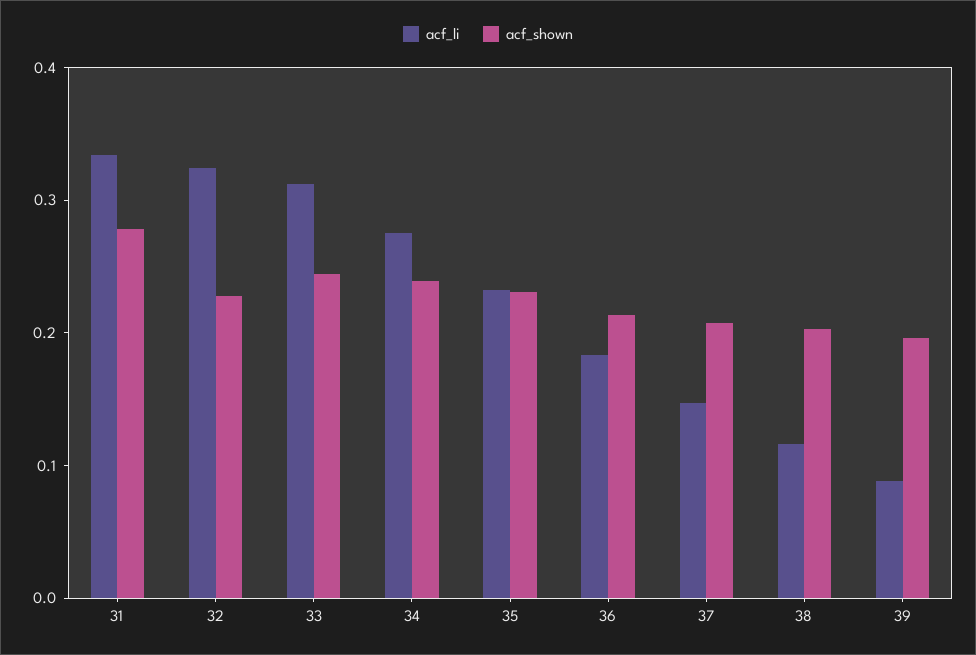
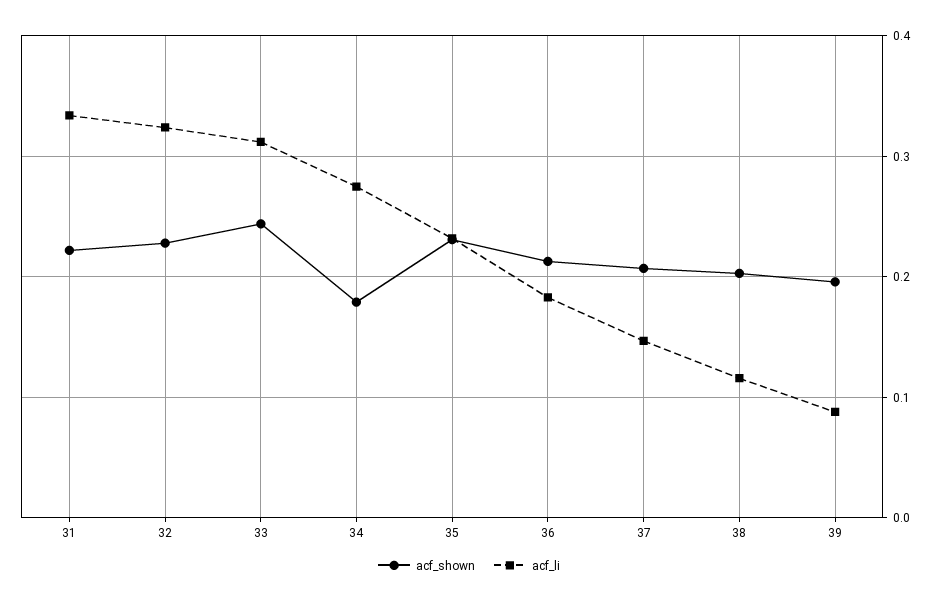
  {
    "acf_li": {
      "31": 0.33,
      "32": 0.32,
      "33": 0.31,
      "34": 0.28,
      "35": 0.23,
      "36": 0.18,
      "37": 0.15,
      "38": 0.12,
      "39": 0.09
    },
    "acf_shown": {
-     "31": 0.28,
+     "31": 0.22,
      "32": 0.23,
      "33": 0.24,
-     "34": 0.24,
+     "34": 0.18,
      "35": 0.23,
      "36": 0.21,
      "37": 0.21,
      "38": 0.2,
      "39": 0.2
    }
  }

